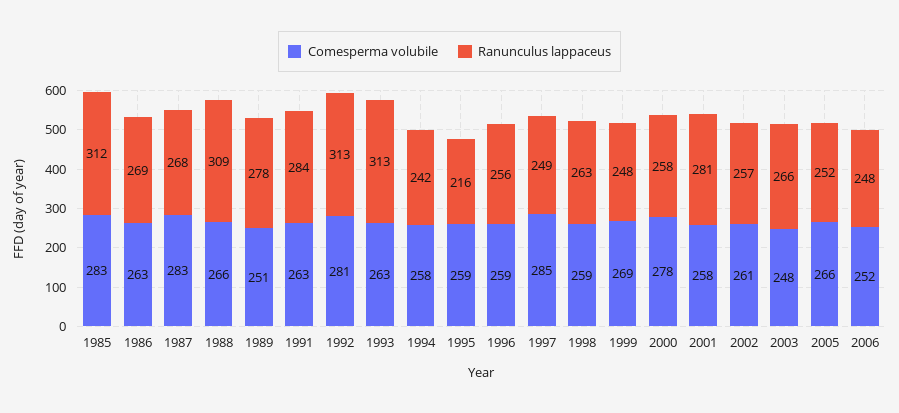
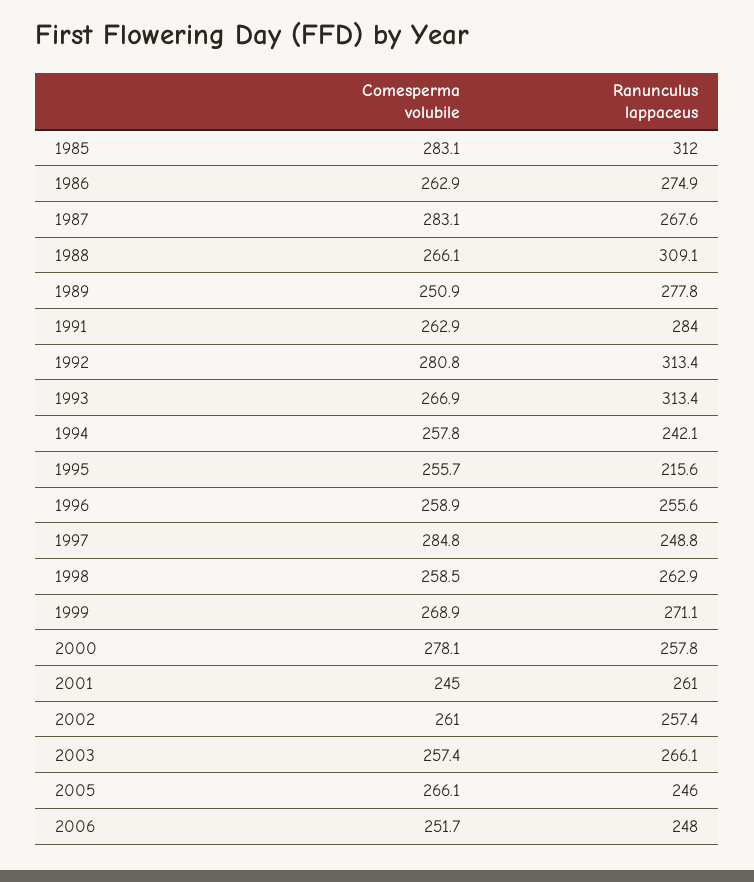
  {
    "Comesperma volubile": {
      "1985": 283.1,
      "1986": 262.9,
      "1987": 283.1,
      "1988": 266.1,
      "1989": 250.9,
      "1991": 262.9,
      "1992": 280.8,
-     "1993": 263,
+     "1993": 266.9,
      "1994": 257.8,
-     "1995": 259,
+     "1995": 255.7,
      "1996": 258.9,
      "1997": 284.8,
      "1998": 258.5,
      "1999": 268.9,
      "2000": 278.1,
-     "2001": 258,
+     "2001": 245,
      "2002": 261,
-     "2003": 248,
+     "2003": 257.4,
      "2005": 266.1,
      "2006": 251.7
    },
    "Ranunculus lappaceus": {
      "1985": 312,
-     "1986": 269,
+     "1986": 274.9,
      "1987": 267.6,
      "1988": 309.1,
      "1989": 277.8,
      "1991": 284,
      "1992": 313.4,
      "1993": 313.4,
      "1994": 242.1,
      "1995": 215.6,
      "1996": 255.6,
      "1997": 248.8,
      "1998": 262.9,
-     "1999": 248,
+     "1999": 271.1,
      "2000": 257.8,
-     "2001": 281,
+     "2001": 261,
      "2002": 257.4,
      "2003": 266.1,
-     "2005": 252,
+     "2005": 246,
      "2006": 248
    }
  }

